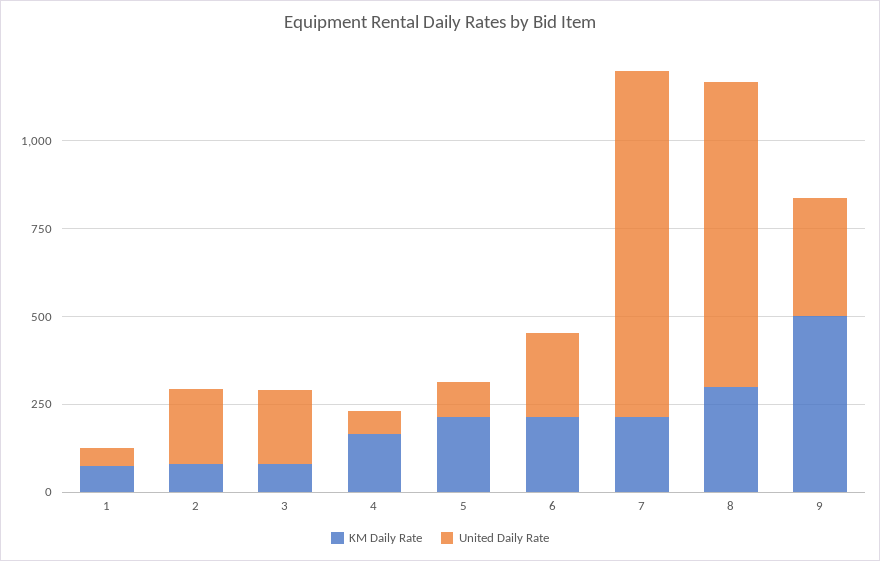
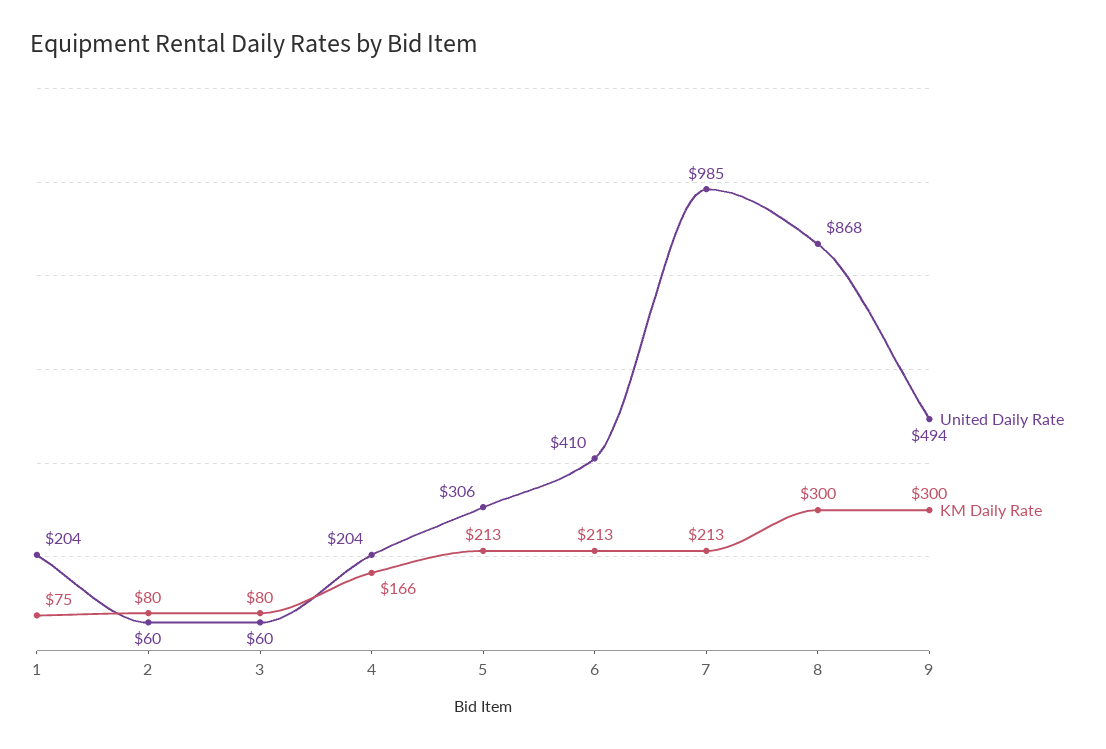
  {
    "KM Daily Rate": {
      "1": 75,
      "2": 80,
      "3": 80,
      "4": 166,
      "5": 213,
      "6": 213,
      "7": 213,
      "8": 300,
-     "9": 500
+     "9": 300
    },
    "United Daily Rate": {
-     "1": 50,
+     "1": 204,
-     "2": 200,
+     "2": 60,
-     "3": 200,
+     "3": 60,
-     "4": 50,
+     "4": 204,
-     "5": 100,
+     "5": 306,
-     "6": 250,
+     "6": 410,
      "7": 985,
      "8": 868,
-     "9": 350
+     "9": 494
    }
  }

